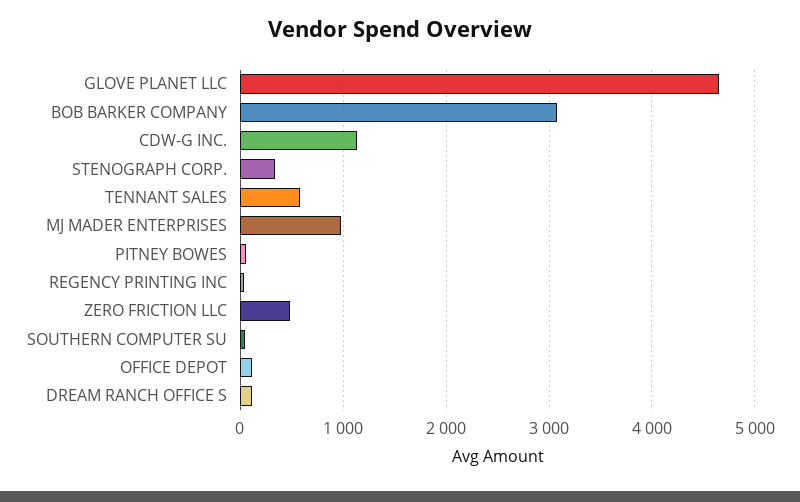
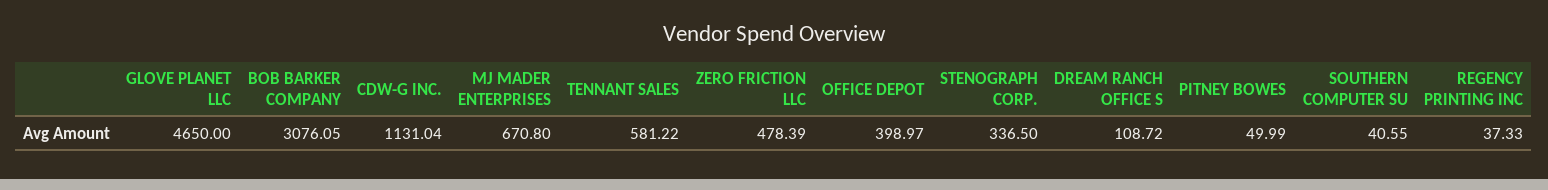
  {
    "GLOVE PLANET LLC": 4650,
    "BOB BARKER COMPANY": 3076.05,
    "CDW-G INC.": 1131.04,
    "STENOGRAPH CORP.": 336.5,
    "TENNANT SALES": 581.22,
-   "MJ MADER ENTERPRISES": 1000,
+   "MJ MADER ENTERPRISES": 670.8,
    "PITNEY BOWES": 49.99,
    "REGENCY PRINTING INC": 37.33,
    "ZERO FRICTION LLC": 478.39,
    "SOUTHERN COMPUTER SU": 40.55,
-   "OFFICE DEPOT": 100,
+   "OFFICE DEPOT": 398.97,
    "DREAM RANCH OFFICE S": 108.72
  }

